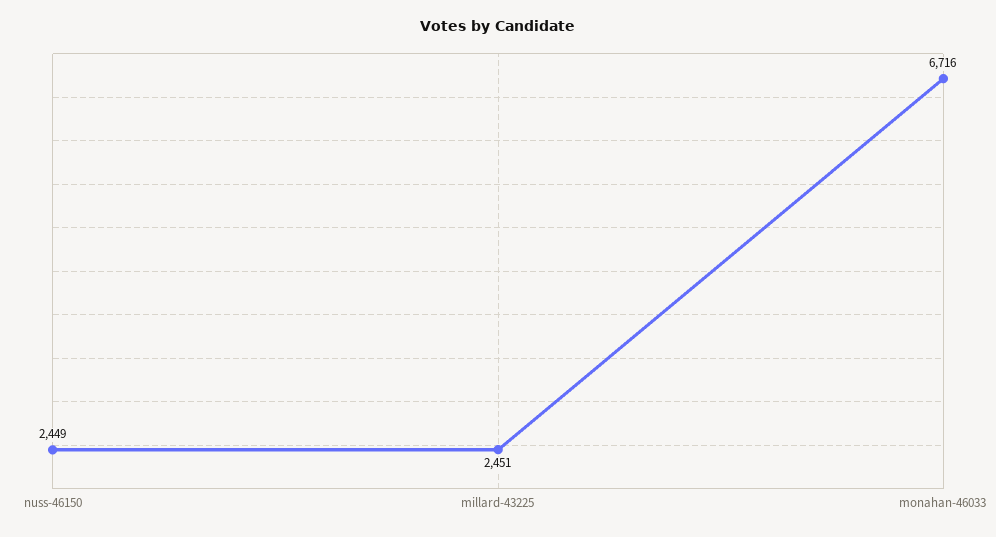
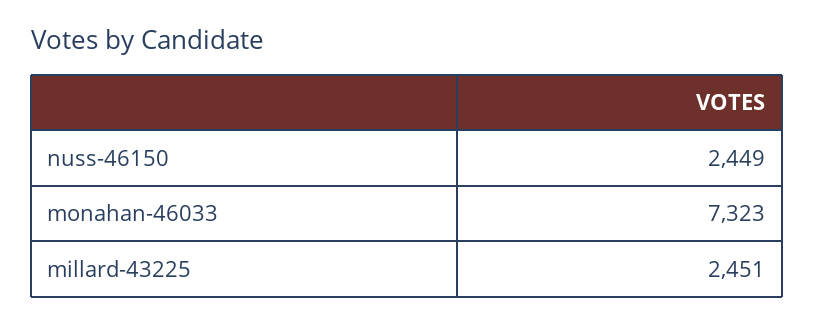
  {
    "nuss-46150": 2449,
    "millard-43225": 2451,
-   "monahan-46033": 6716
+   "monahan-46033": 7323
  }

